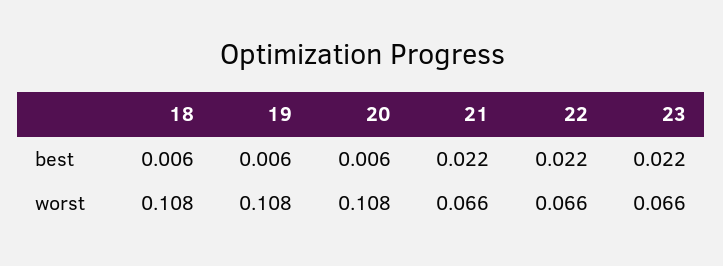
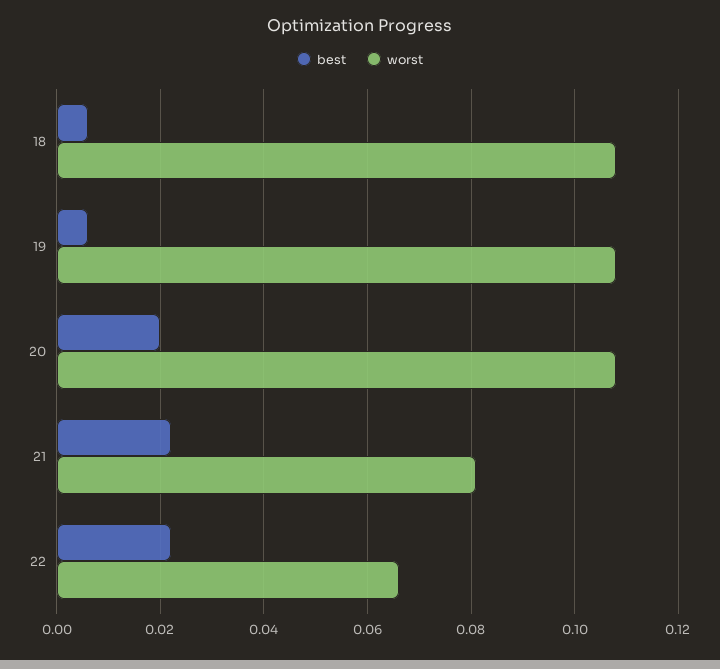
  {
    "best": {
      "18": 0.006,
      "19": 0.006,
-     "20": 0.006,
+     "20": 0.02,
      "21": 0.022,
-     "22": 0.022,
+     "22": 0.022
-     "23": 0.022
    },
    "worst": {
      "18": 0.108,
      "19": 0.108,
      "20": 0.108,
-     "21": 0.066,
+     "21": 0.08,
-     "22": 0.066,
+     "22": 0.066
-     "23": 0.066
    }
  }

